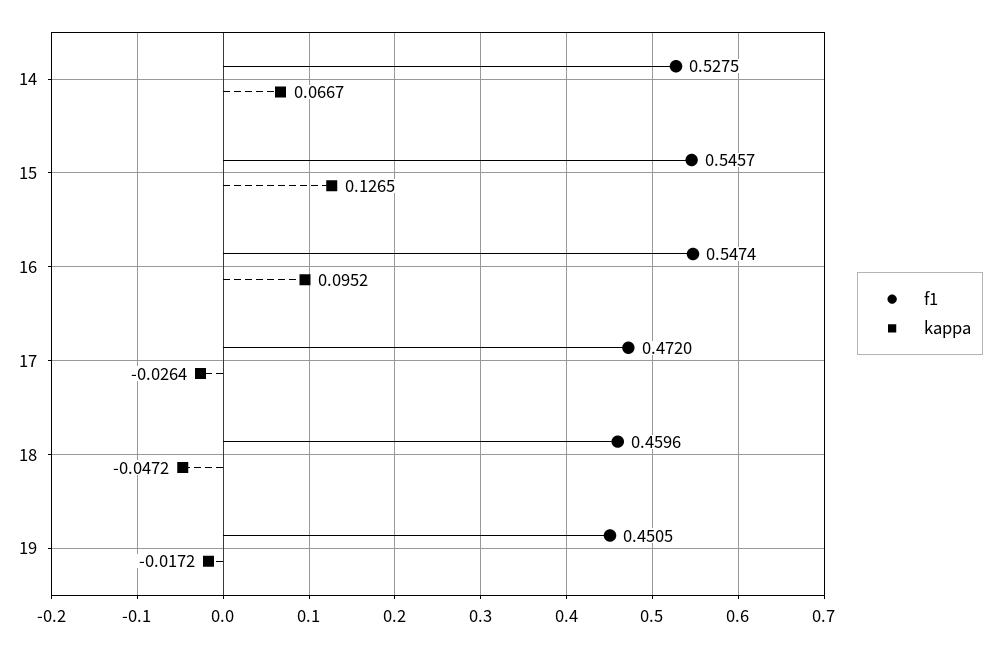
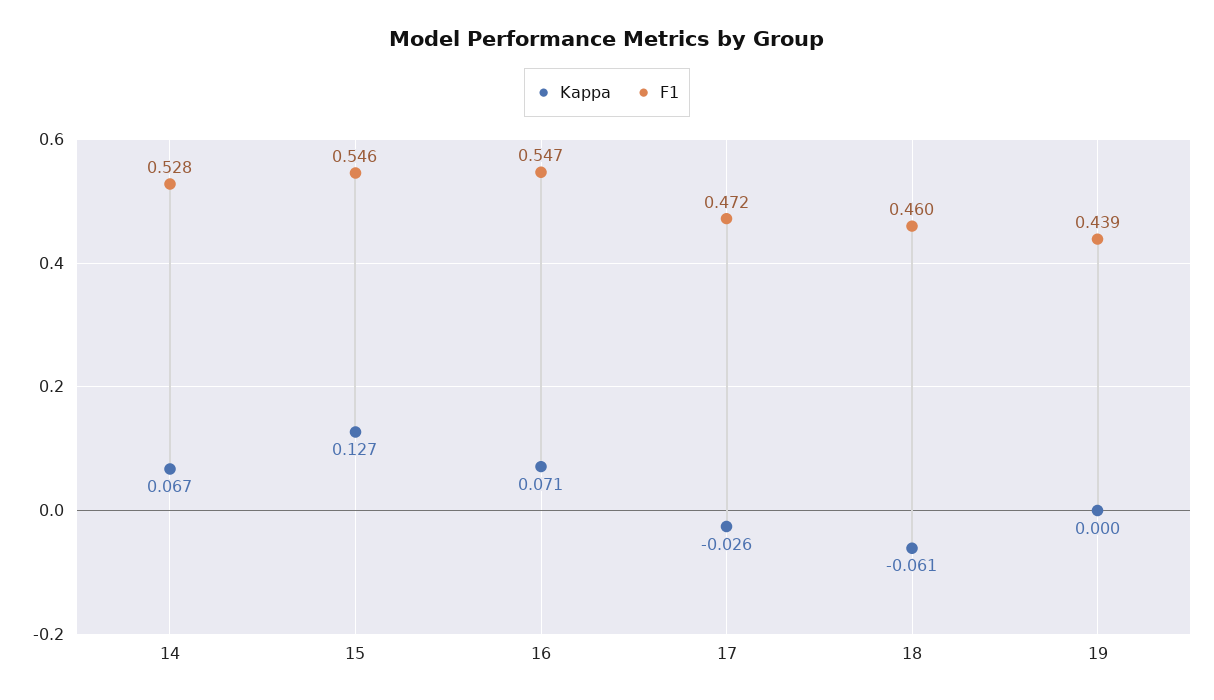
  {
    "f1": {
      "14": 0.5275,
      "15": 0.5457,
      "16": 0.5474,
      "17": 0.472,
      "18": 0.4596,
-     "19": 0.4505
+     "19": 0.439
    },
    "kappa": {
      "14": 0.0667,
      "15": 0.1265,
-     "16": 0.0952,
+     "16": 0.071,
      "17": -0.0264,
-     "18": -0.0472,
+     "18": -0.061,
-     "19": -0.0172
+     "19": 0
    }
  }

